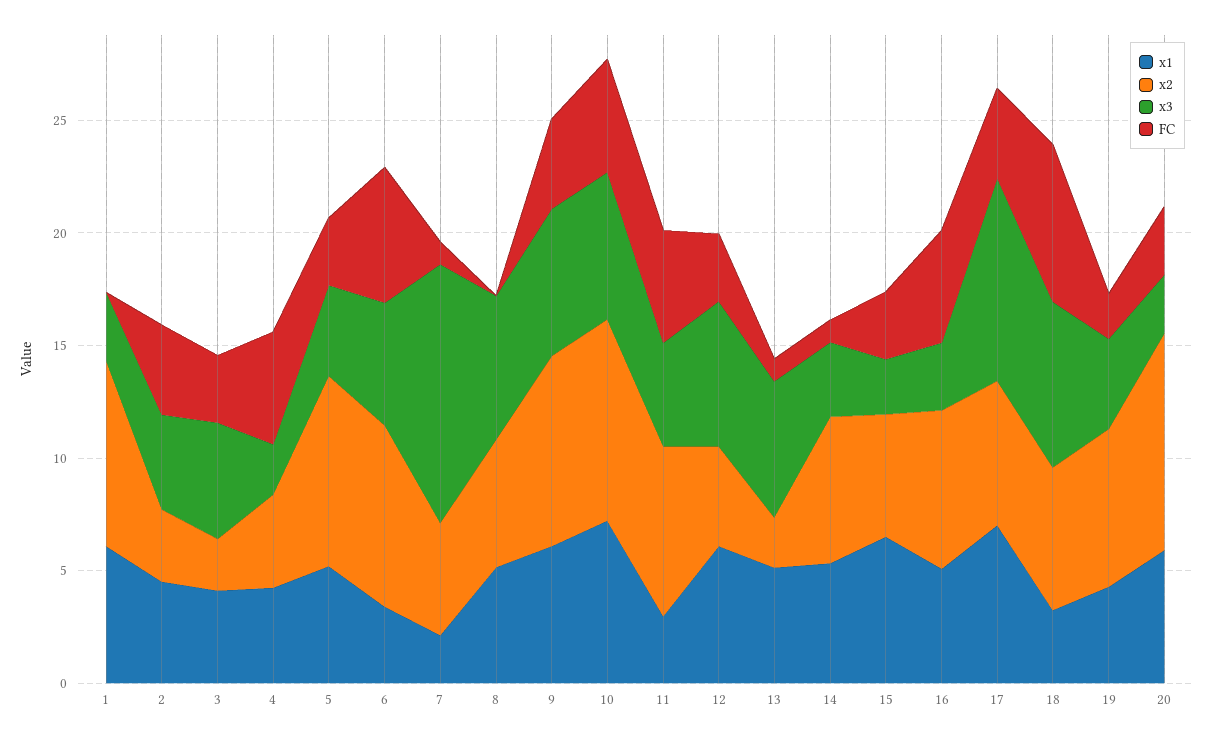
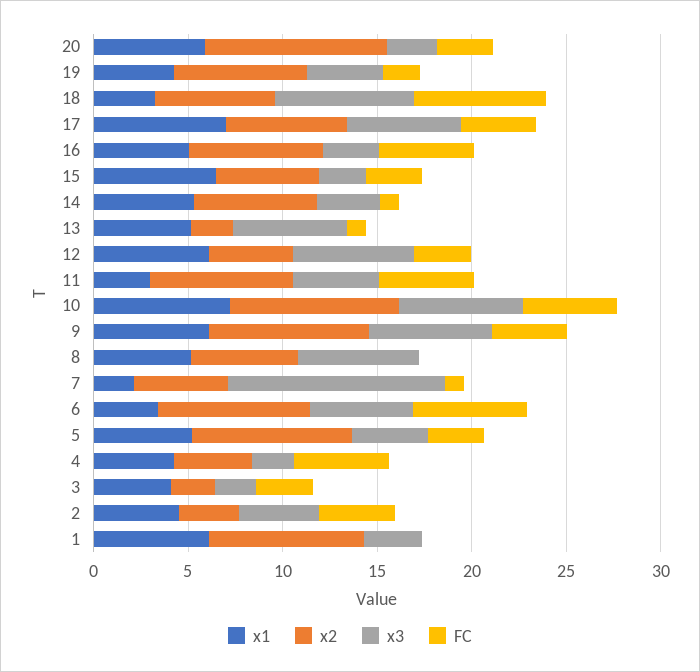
  {
    "x1": {
      "1": 6,
      "2": 5,
      "3": 4,
      "4": 4,
      "5": 5,
      "6": 3,
      "7": 2,
      "8": 5,
      "9": 6,
      "10": 7,
      "11": 3,
      "12": 6,
      "13": 5,
      "14": 5,
      "15": 7,
      "16": 5,
      "17": 7,
      "18": 3,
      "19": 4,
      "20": 6
    },
    "x2": {
      "1": 8,
      "2": 3,
      "3": 2,
      "4": 4,
      "5": 8,
      "6": 8,
      "7": 5,
      "8": 6,
      "9": 8,
      "10": 9,
      "11": 8,
      "12": 4,
      "13": 2,
      "14": 7,
      "15": 5,
      "16": 7,
      "17": 6,
      "18": 6,
      "19": 7,
      "20": 10
    },
    "x3": {
      "1": 3,
      "2": 4,
-     "3": 5,
+     "3": 2,
      "4": 2,
      "5": 4,
      "6": 5,
      "7": 11,
      "8": 6,
      "9": 7,
      "10": 7,
      "11": 5,
      "12": 6,
      "13": 6,
      "14": 3,
      "15": 2,
      "16": 3,
-     "17": 9,
+     "17": 6,
      "18": 7,
      "19": 4,
      "20": 3
    },
    "FC": {
      "1": 0,
      "2": 4,
      "3": 3,
      "4": 5,
      "5": 3,
      "6": 6,
      "7": 1,
      "8": 0,
      "9": 4,
      "10": 5,
      "11": 5,
      "12": 3,
      "13": 1,
      "14": 1,
      "15": 3,
      "16": 5,
      "17": 4,
      "18": 7,
      "19": 2,
      "20": 3
    }
  }

